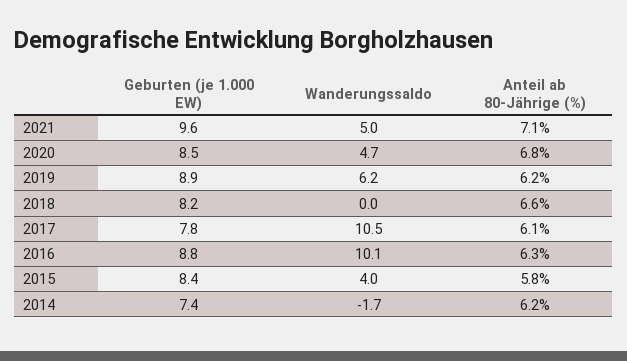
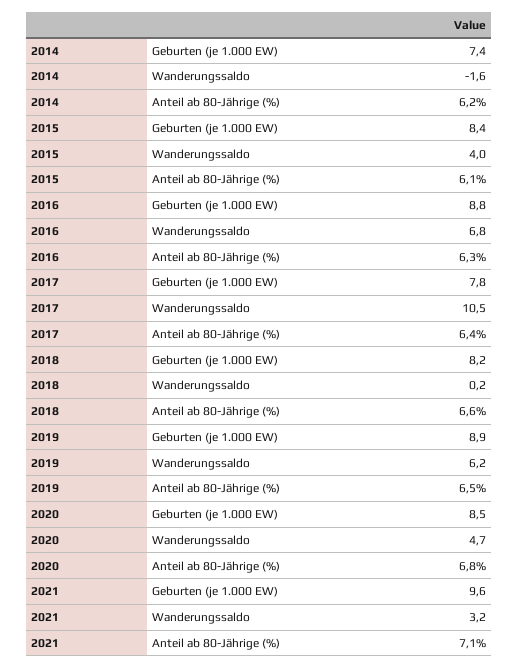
  {
    "Geburten (je 1.000 EW)": {
      "2021": 9.6,
      "2020": 8.5,
      "2019": 8.9,
      "2018": 8.2,
      "2017": 7.8,
      "2016": 8.8,
      "2015": 8.4,
      "2014": 7.4
    },
    "Wanderungssaldo": {
-     "2021": 5,
+     "2021": 3.2,
      "2020": 4.7,
      "2019": 6.2,
-     "2018": 0,
+     "2018": 0.2,
      "2017": 10.5,
-     "2016": 10.1,
+     "2016": 6.8,
      "2015": 4,
-     "2014": -1.7
+     "2014": -1.6
    },
    "Anteil ab 80-Jährige (%)": {
      "2021": 7.1,
      "2020": 6.8,
-     "2019": 6.2,
+     "2019": 6.5,
      "2018": 6.6,
-     "2017": 6.1,
+     "2017": 6.4,
      "2016": 6.3,
-     "2015": 5.8,
+     "2015": 6.1,
      "2014": 6.2
    }
  }

